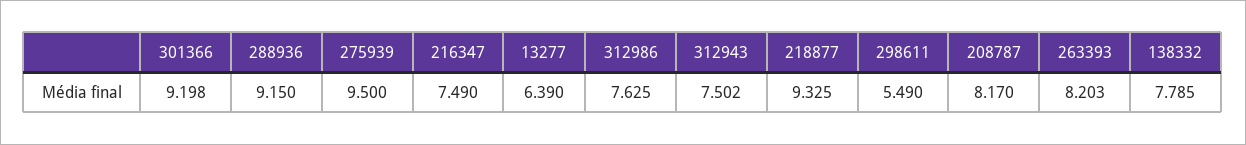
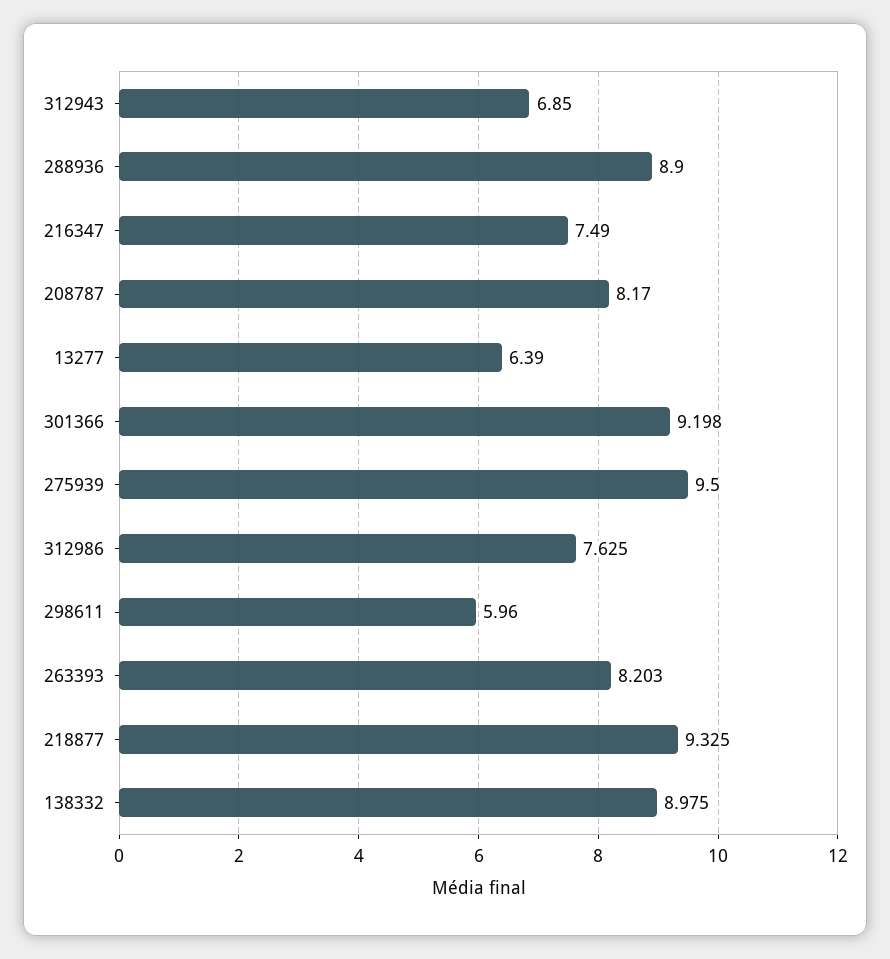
  {
    "301366": 9.198,
-   "288936": 9.15,
+   "288936": 8.9,
    "275939": 9.5,
    "216347": 7.49,
    "13277": 6.39,
    "312986": 7.625,
-   "312943": 7.502,
+   "312943": 6.85,
    "218877": 9.325,
-   "298611": 5.49,
+   "298611": 5.96,
    "208787": 8.17,
    "263393": 8.203,
-   "138332": 7.785
+   "138332": 8.975
  }

